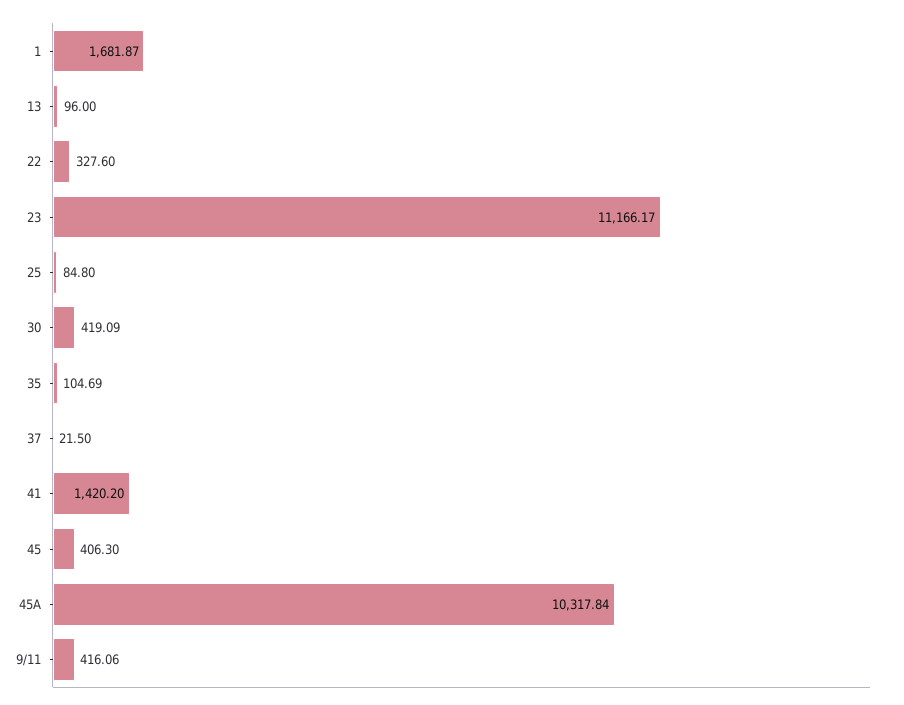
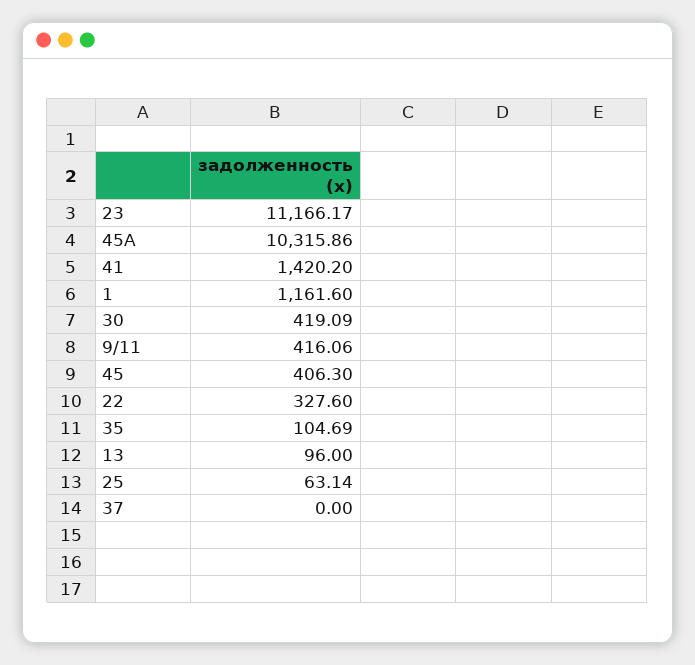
  {
-   "1": 1681.87,
+   "1": 1161.6,
    "13": 96,
    "22": 327.6,
    "23": 11166.17,
-   "25": 84.8,
+   "25": 63.14,
    "30": 419.09,
    "35": 104.69,
-   "37": 21.5,
+   "37": 0,
    "41": 1420.2,
    "45": 406.3,
-   "45А": 10317.84,
+   "45А": 10315.86,
    "9/11": 416.06
  }

